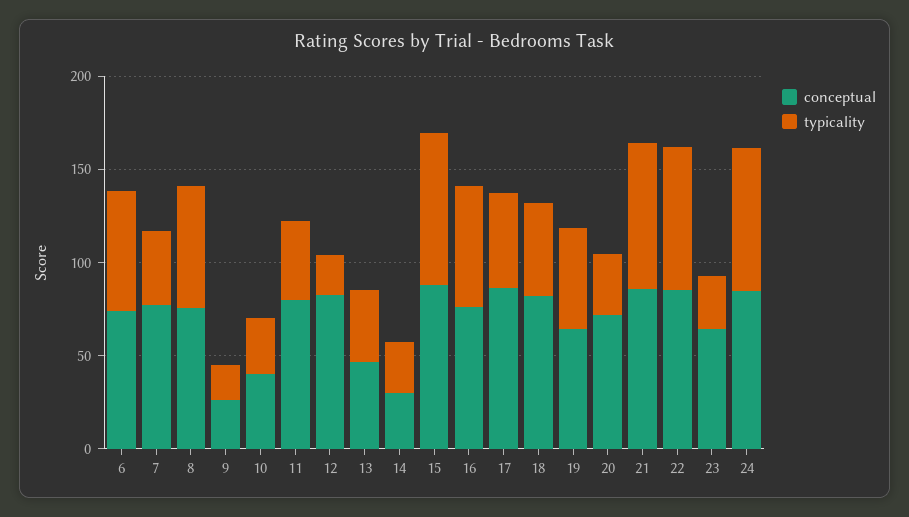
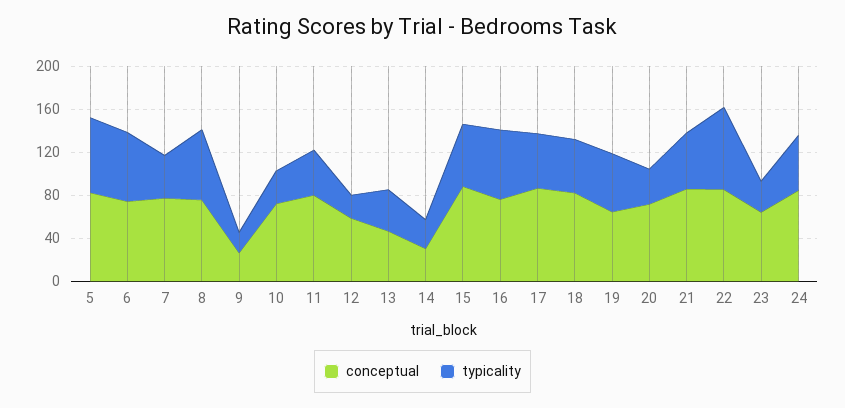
  {
    "conceptual": {
      "6": 70,
      "7": 80,
      "8": 80,
      "9": 30,
-     "10": 40,
+     "10": 70,
      "11": 80,
-     "12": 80,
+     "12": 60,
      "13": 50,
      "14": 30,
      "15": 90,
      "16": 80,
      "17": 90,
      "18": 80,
      "19": 60,
      "20": 70,
      "21": 90,
      "22": 90,
      "23": 60,
-     "24": 80
+     "24": 80,
+     "5": 80
    },
    "typicality": {
      "6": 60,
      "7": 40,
      "8": 70,
      "9": 20,
      "10": 30,
      "11": 40,
      "12": 20,
      "13": 40,
      "14": 30,
-     "15": 80,
+     "15": 60,
      "16": 60,
      "17": 50,
      "18": 50,
      "19": 50,
      "20": 30,
-     "21": 80,
+     "21": 50,
      "22": 80,
      "23": 30,
-     "24": 80
+     "24": 50,
+     "5": 70
    }
  }

